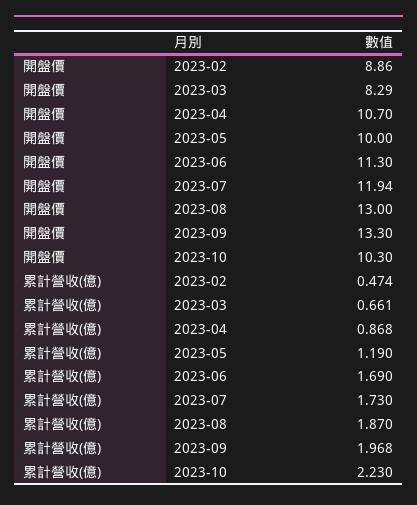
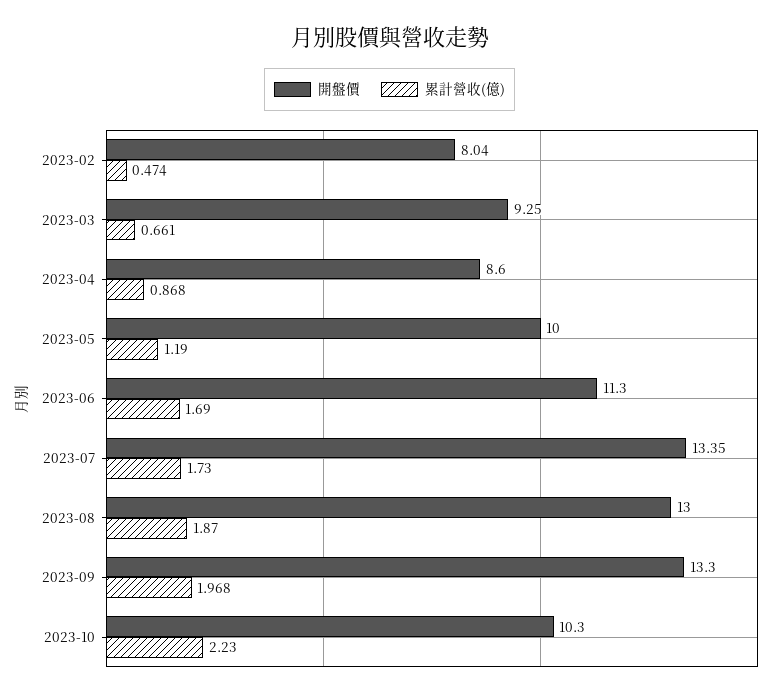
  {
    "開盤價": {
-     "2023-02": 8.86,
+     "2023-02": 8.04,
-     "2023-03": 8.29,
+     "2023-03": 9.25,
-     "2023-04": 10.7,
+     "2023-04": 8.6,
      "2023-05": 10,
      "2023-06": 11.3,
-     "2023-07": 11.94,
+     "2023-07": 13.35,
      "2023-08": 13,
      "2023-09": 13.3,
      "2023-10": 10.3
    },
    "累計營收(億)": {
      "2023-02": 0.474,
      "2023-03": 0.661,
      "2023-04": 0.868,
      "2023-05": 1.19,
      "2023-06": 1.69,
      "2023-07": 1.73,
      "2023-08": 1.87,
      "2023-09": 1.968,
      "2023-10": 2.23
    }
  }

